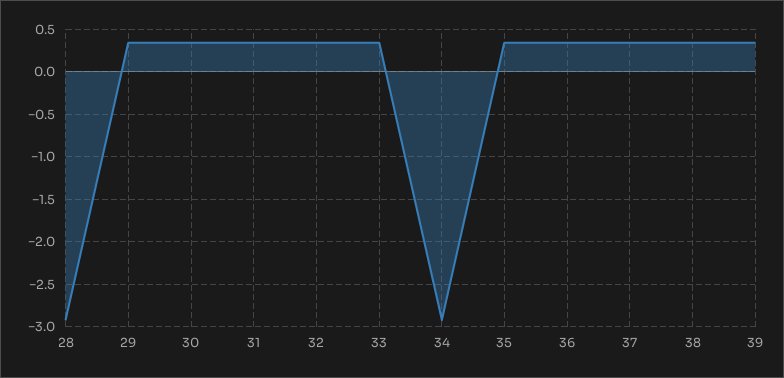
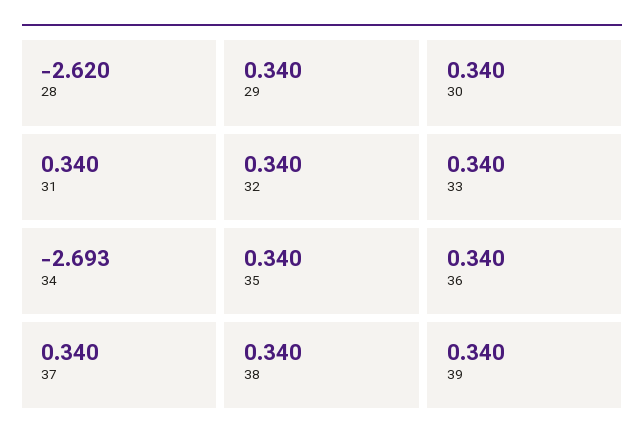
  {
-   "28": -2.9,
+   "28": -2.62,
    "29": 0.34,
    "30": 0.34,
    "31": 0.34,
    "32": 0.34,
    "33": 0.34,
-   "34": -2.9,
+   "34": -2.693,
    "35": 0.34,
    "36": 0.34,
    "37": 0.34,
    "38": 0.34,
    "39": 0.34
  }

